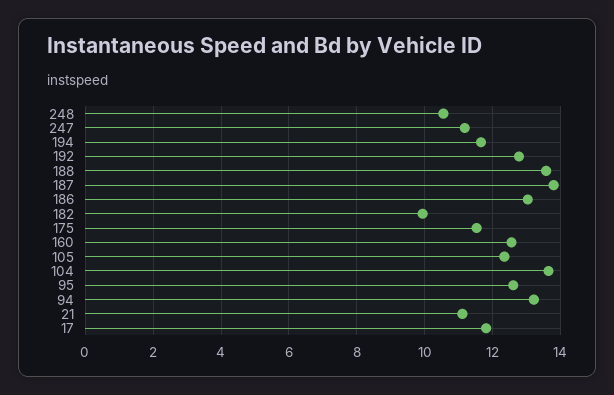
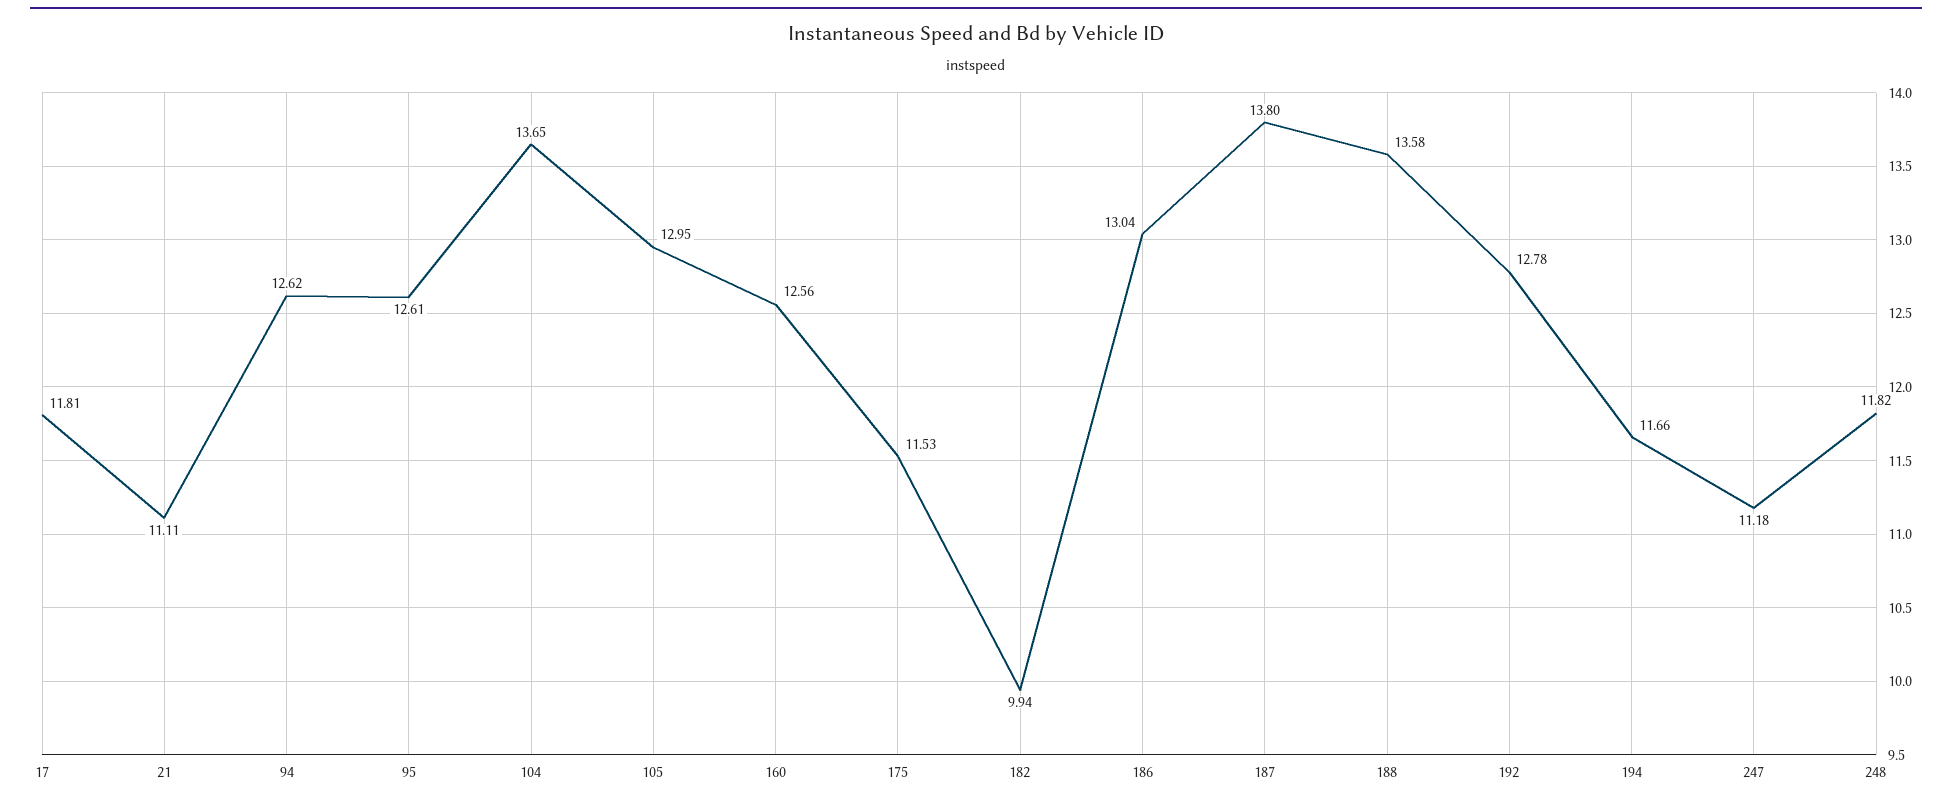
  {
-   "248": 10.6,
+   "248": 11.82,
    "247": 11.18,
    "194": 11.66,
    "192": 12.78,
    "188": 13.58,
    "187": 13.8,
    "186": 13.04,
    "182": 9.94,
    "175": 11.53,
    "160": 12.56,
-   "105": 12.4,
+   "105": 12.95,
    "104": 13.65,
    "95": 12.61,
-   "94": 13.2,
+   "94": 12.62,
    "21": 11.11,
    "17": 11.81
  }

